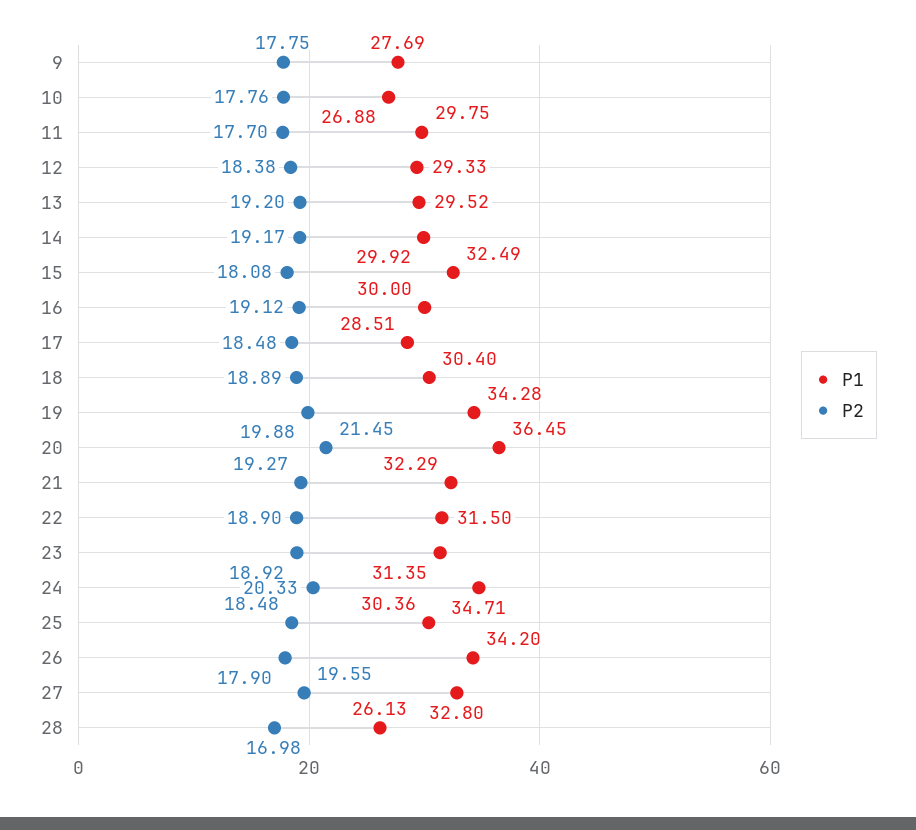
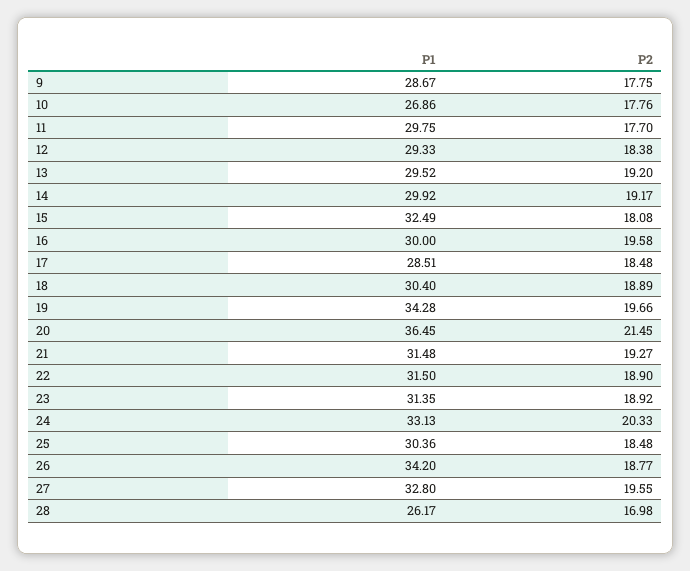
  {
    "P1": {
-     "9": 27.69,
+     "9": 28.67,
-     "10": 26.88,
+     "10": 26.86,
      "11": 29.75,
      "12": 29.33,
      "13": 29.52,
      "14": 29.92,
      "15": 32.49,
      "16": 30,
      "17": 28.51,
      "18": 30.4,
      "19": 34.28,
      "20": 36.45,
-     "21": 32.29,
+     "21": 31.48,
      "22": 31.5,
      "23": 31.35,
-     "24": 34.71,
+     "24": 33.13,
      "25": 30.36,
      "26": 34.2,
      "27": 32.8,
-     "28": 26.13
+     "28": 26.17
    },
    "P2": {
      "9": 17.75,
      "10": 17.76,
      "11": 17.7,
      "12": 18.38,
      "13": 19.2,
      "14": 19.17,
      "15": 18.08,
-     "16": 19.12,
+     "16": 19.58,
      "17": 18.48,
      "18": 18.89,
-     "19": 19.88,
+     "19": 19.66,
      "20": 21.45,
      "21": 19.27,
      "22": 18.9,
      "23": 18.92,
      "24": 20.33,
      "25": 18.48,
-     "26": 17.9,
+     "26": 18.77,
      "27": 19.55,
      "28": 16.98
    }
  }

